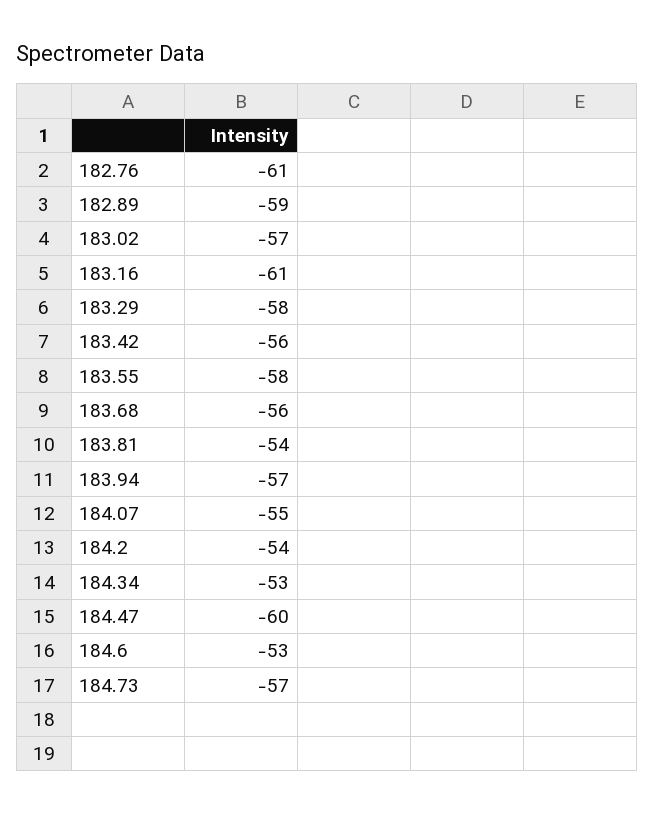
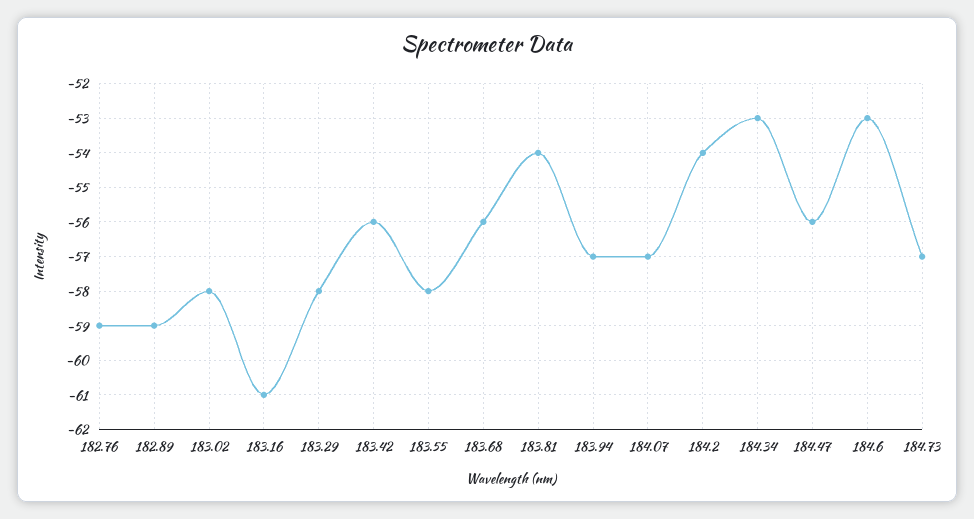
  {
-   "182.76": -61,
+   "182.76": -59,
    "182.89": -59,
-   "183.02": -57,
+   "183.02": -58,
    "183.16": -61,
    "183.29": -58,
    "183.42": -56,
    "183.55": -58,
    "183.68": -56,
    "183.81": -54,
    "183.94": -57,
-   "184.07": -55,
+   "184.07": -57,
    "184.2": -54,
    "184.34": -53,
-   "184.47": -60,
+   "184.47": -56,
    "184.6": -53,
    "184.73": -57
  }

